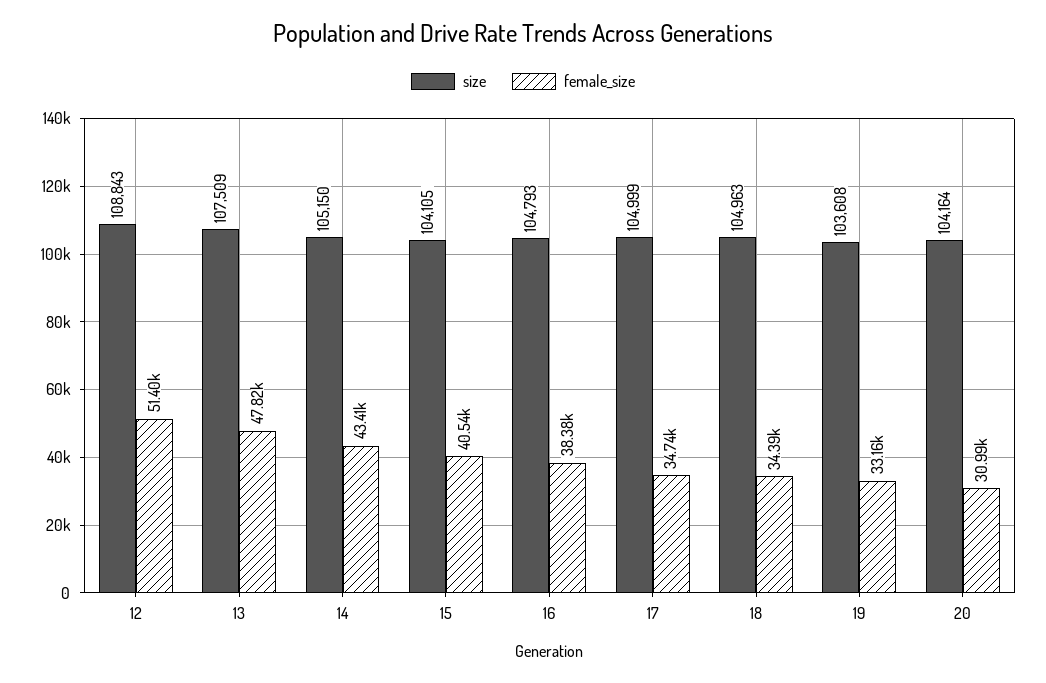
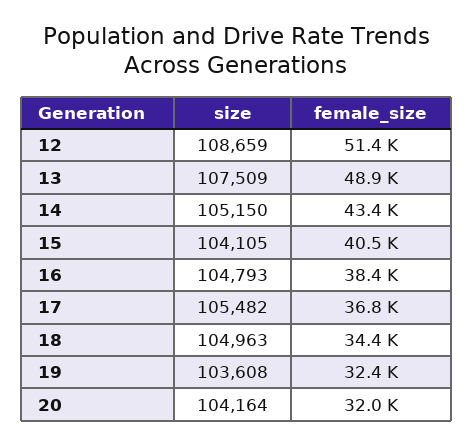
  {
    "size": {
-     "12": 108843,
+     "12": 108659,
      "13": 107509,
      "14": 105150,
      "15": 104105,
      "16": 104793,
-     "17": 104999,
+     "17": 105482,
      "18": 104963,
      "19": 103608,
      "20": 104164
    },
    "female_size": {
      "12": 51400,
-     "13": 47820,
+     "13": 48900,
      "14": 43410,
      "15": 40540,
      "16": 38380,
-     "17": 34740,
+     "17": 36800,
      "18": 34390,
-     "19": 33160,
+     "19": 32400,
-     "20": 30990
+     "20": 32000
    }
  }

